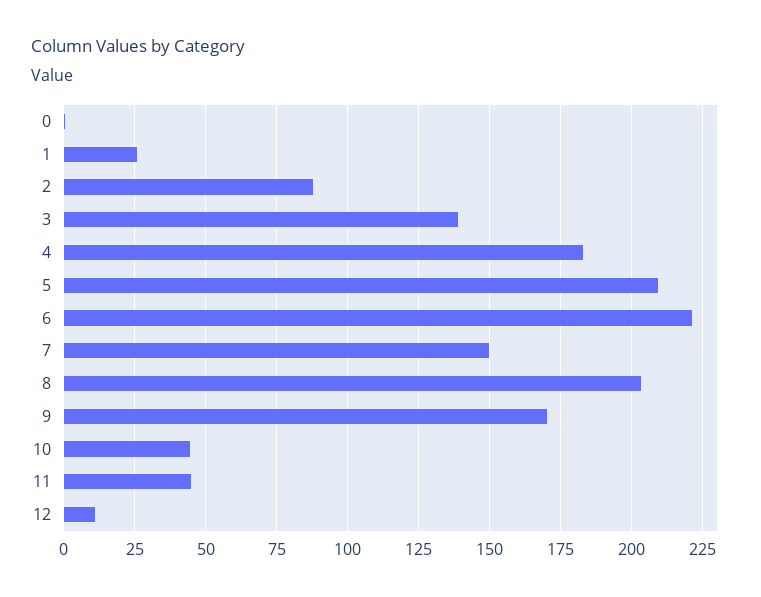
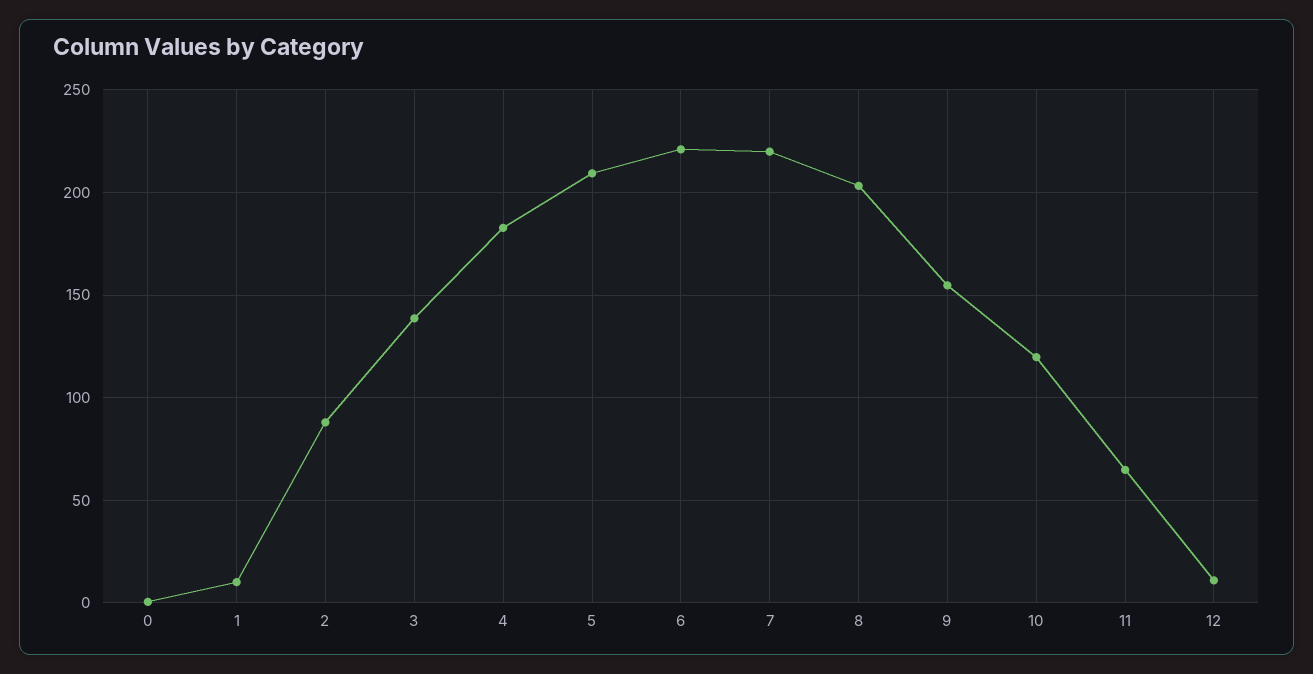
  {
    "0": 0,
-   "1": 25,
+   "1": 10,
    "2": 87.5,
    "3": 137.5,
    "4": 182.5,
    "5": 210,
    "6": 220,
-   "7": 150,
+   "7": 220,
    "8": 202.5,
-   "9": 170,
+   "9": 155,
-   "10": 45,
+   "10": 120,
-   "11": 45,
+   "11": 65,
    "12": 10
  }

